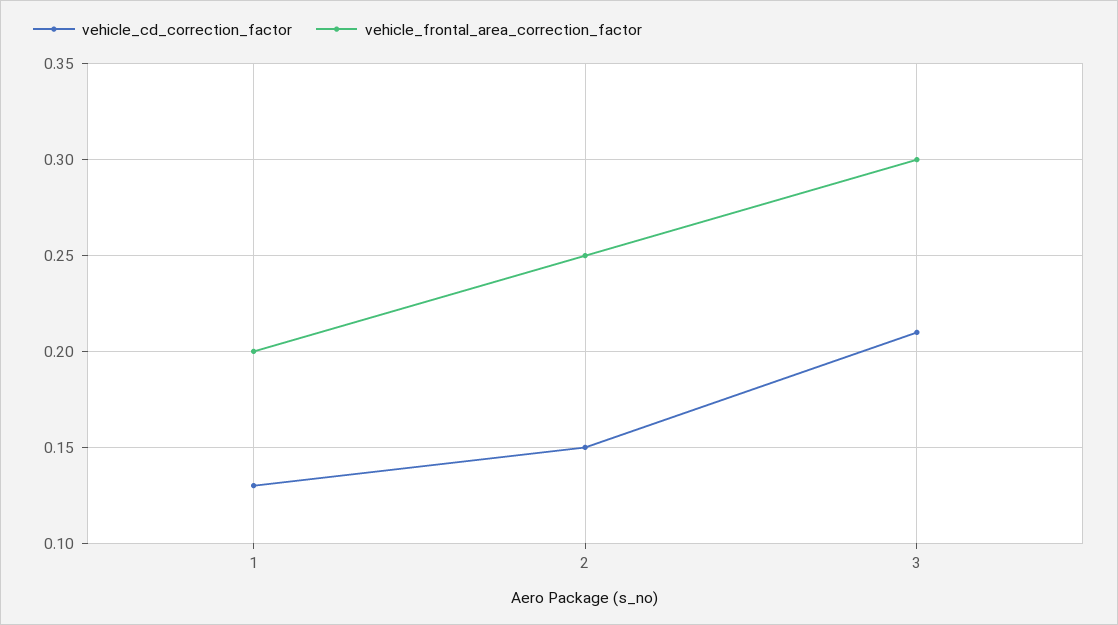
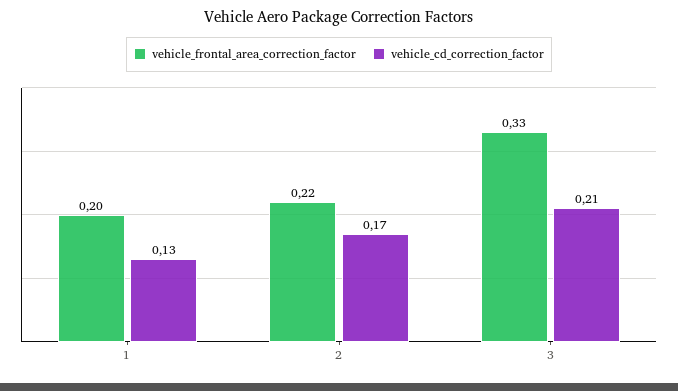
  {
    "vehicle_cd_correction_factor": {
      "1": 0.13,
-     "2": 0.15,
+     "2": 0.17,
      "3": 0.21
    },
    "vehicle_frontal_area_correction_factor": {
      "1": 0.2,
-     "2": 0.25,
+     "2": 0.22,
-     "3": 0.3
+     "3": 0.33
    }
  }

